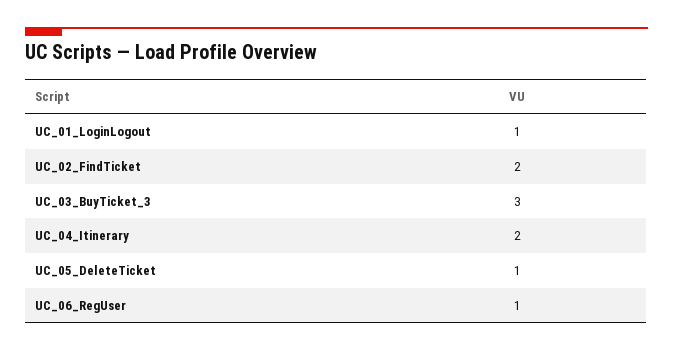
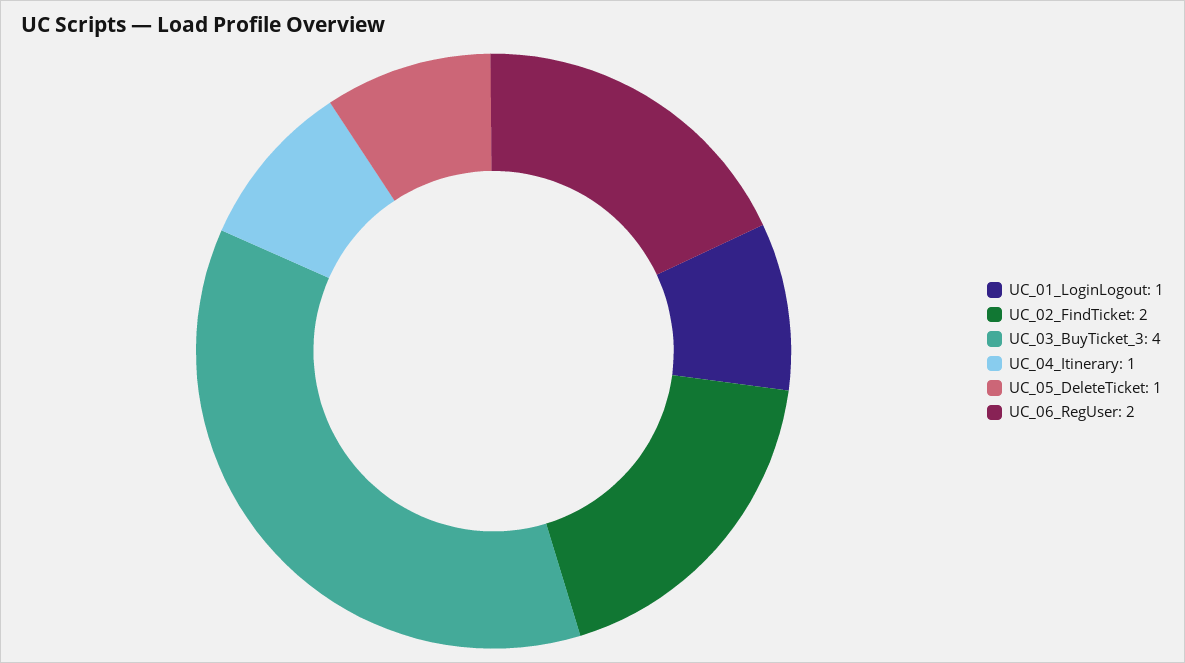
  {
    "UC_01_LoginLogout": 1,
    "UC_02_FindTicket": 2,
-   "UC_03_BuyTicket_3": 3,
+   "UC_03_BuyTicket_3": 4,
-   "UC_04_Itinerary": 2,
+   "UC_04_Itinerary": 1,
    "UC_05_DeleteTicket": 1,
-   "UC_06_RegUser": 1
+   "UC_06_RegUser": 2
  }

